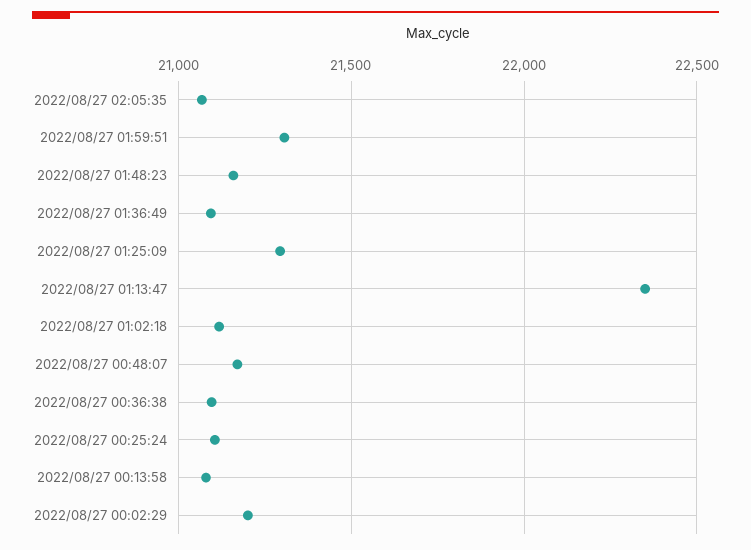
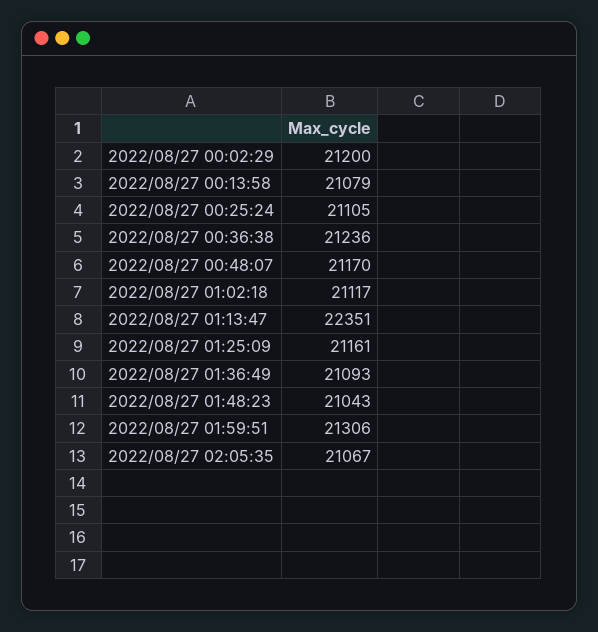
  {
    "2022/08/27 02:05:35": 21067,
    "2022/08/27 01:59:51": 21306,
-   "2022/08/27 01:48:23": 21150,
+   "2022/08/27 01:48:23": 21043,
    "2022/08/27 01:36:49": 21093,
-   "2022/08/27 01:25:09": 21300,
+   "2022/08/27 01:25:09": 21161,
    "2022/08/27 01:13:47": 22351,
    "2022/08/27 01:02:18": 21117,
    "2022/08/27 00:48:07": 21170,
-   "2022/08/27 00:36:38": 21100,
+   "2022/08/27 00:36:38": 21236,
    "2022/08/27 00:25:24": 21105,
    "2022/08/27 00:13:58": 21079,
    "2022/08/27 00:02:29": 21200
  }

